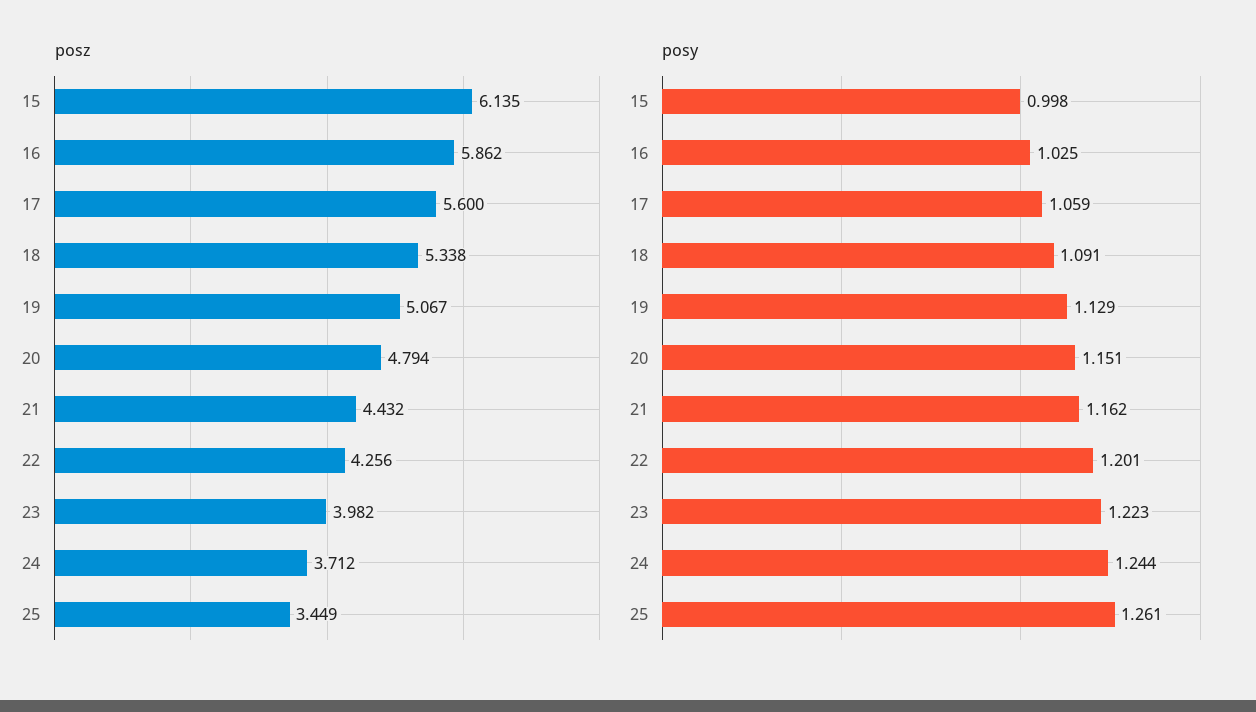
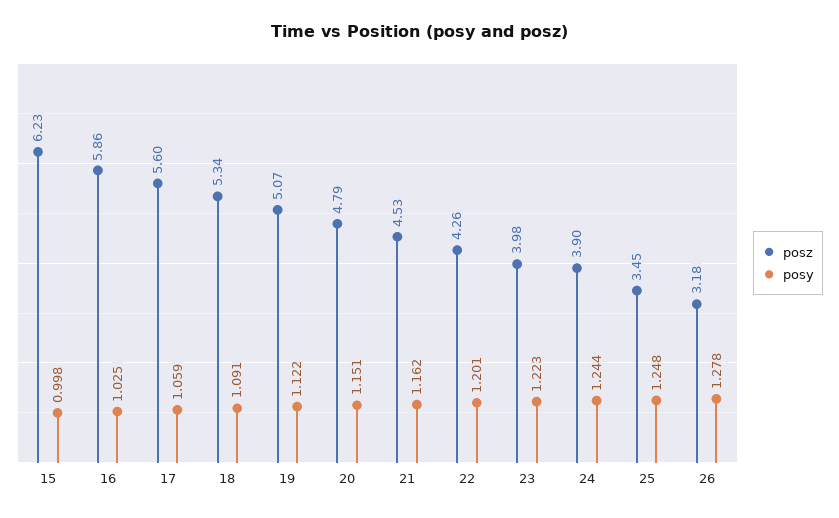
  {
    "posz": {
-     "15": 6.135,
+     "15": 6.23,
      "16": 5.862,
      "17": 5.6,
      "18": 5.338,
      "19": 5.067,
      "20": 4.794,
-     "21": 4.432,
+     "21": 4.53,
      "22": 4.256,
      "23": 3.982,
-     "24": 3.712,
+     "24": 3.9,
-     "25": 3.449
+     "25": 3.449,
+     "26": 3.18
    },
    "posy": {
      "15": 0.998,
      "16": 1.025,
      "17": 1.059,
      "18": 1.091,
-     "19": 1.129,
+     "19": 1.122,
      "20": 1.151,
      "21": 1.162,
      "22": 1.201,
      "23": 1.223,
      "24": 1.244,
-     "25": 1.261
+     "25": 1.248,
+     "26": 1.278
    }
  }

